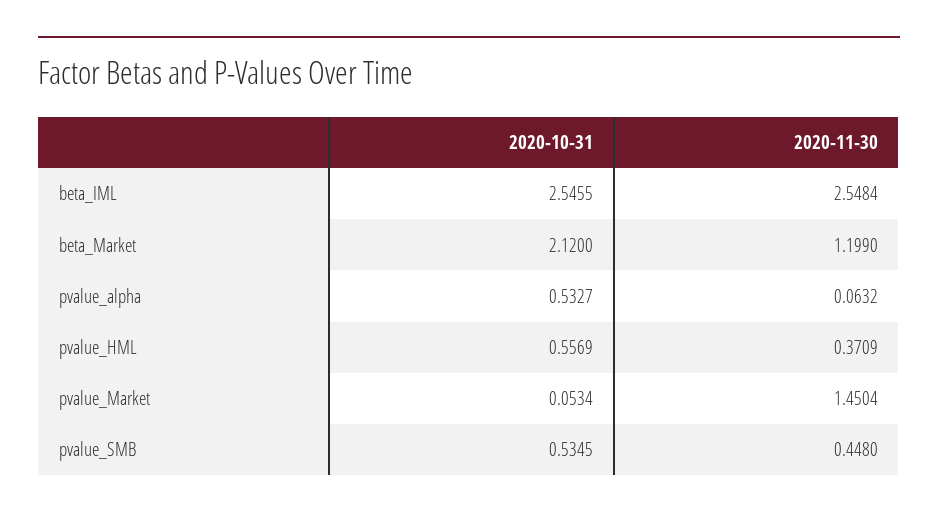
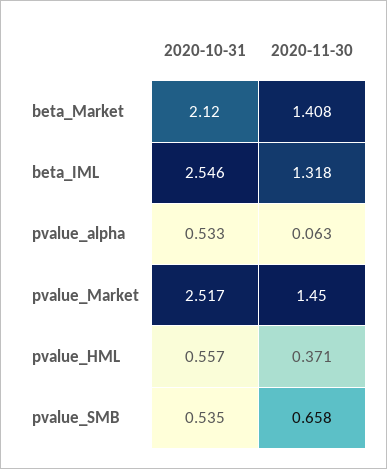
  {
    "2020-10-31": {
      "beta_IML": 2.5455,
      "beta_Market": 2.12,
      "pvalue_alpha": 0.5327,
      "pvalue_HML": 0.5569,
-     "pvalue_Market": 0.0534,
+     "pvalue_Market": 2.517,
      "pvalue_SMB": 0.5345
    },
    "2020-11-30": {
-     "beta_IML": 2.5484,
+     "beta_IML": 1.318,
-     "beta_Market": 1.199,
+     "beta_Market": 1.408,
      "pvalue_alpha": 0.0632,
      "pvalue_HML": 0.3709,
      "pvalue_Market": 1.4504,
-     "pvalue_SMB": 0.448
+     "pvalue_SMB": 0.658
    }
  }

